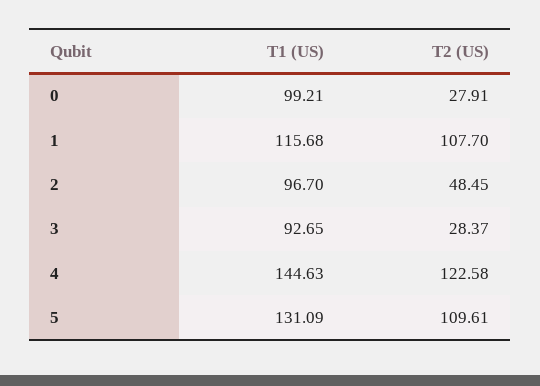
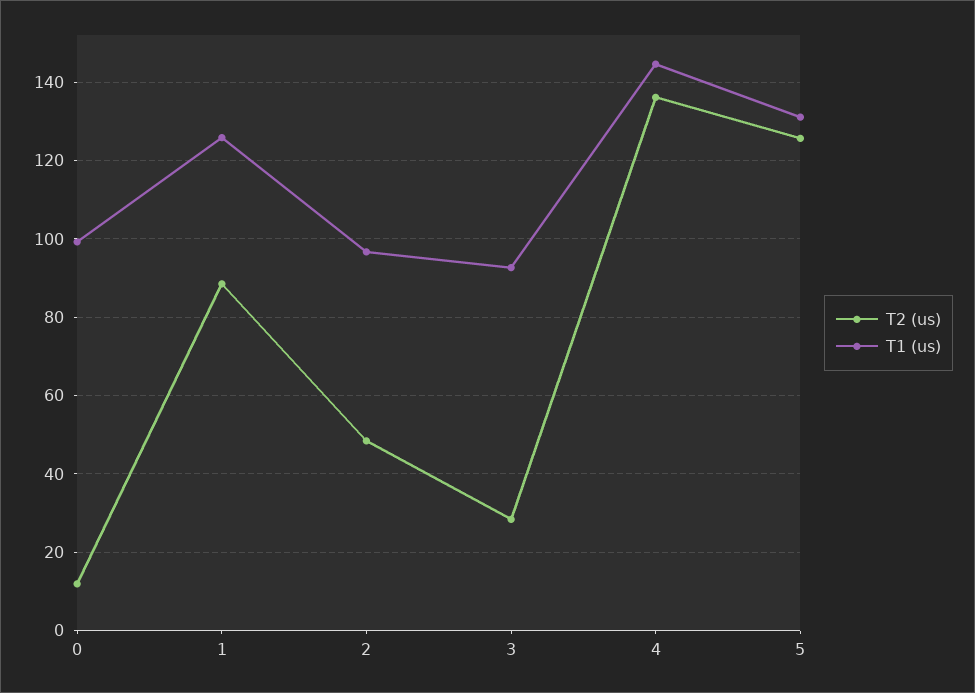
  {
    "T1 (US)": {
      "0": 99.21,
-     "1": 115.68,
+     "1": 126,
      "2": 96.7,
      "3": 92.65,
      "4": 144.63,
      "5": 131.09
    },
    "T2 (US)": {
-     "0": 27.91,
+     "0": 12,
-     "1": 107.7,
+     "1": 88,
      "2": 48.45,
      "3": 28.37,
-     "4": 122.58,
+     "4": 136,
-     "5": 109.61
+     "5": 126
    }
  }

